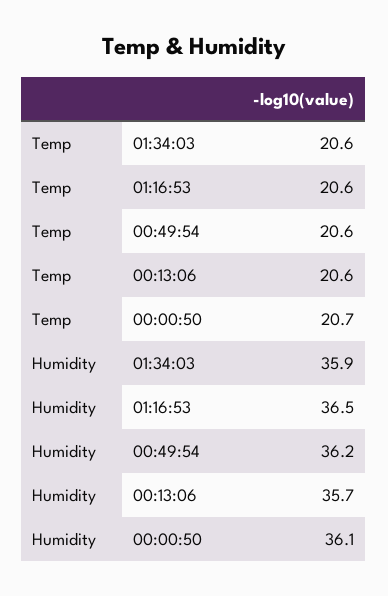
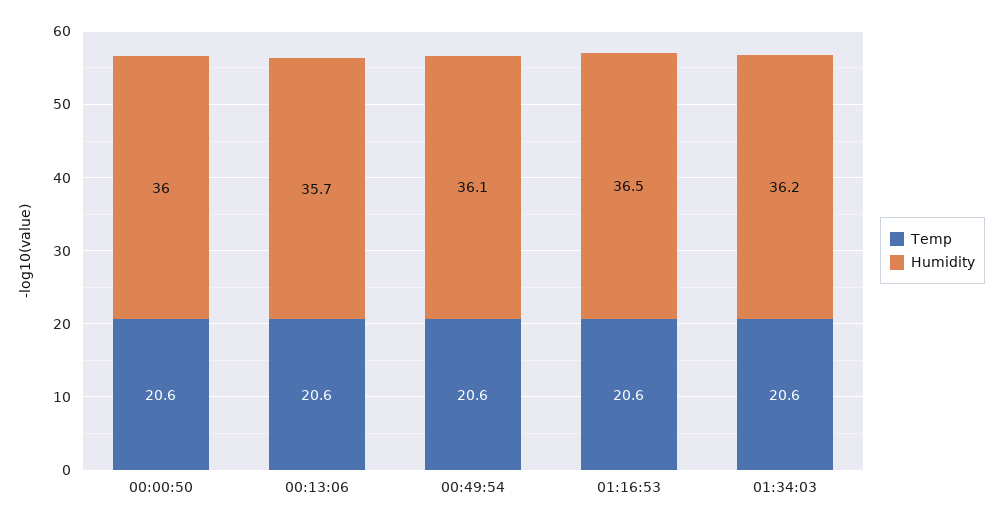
  {
    "Temp": {
      "01:34:03": 20.6,
      "01:16:53": 20.6,
      "00:49:54": 20.6,
      "00:13:06": 20.6,
-     "00:00:50": 20.7
+     "00:00:50": 20.6
    },
    "Humidity": {
-     "01:34:03": 35.9,
+     "01:34:03": 36.2,
      "01:16:53": 36.5,
-     "00:49:54": 36.2,
+     "00:49:54": 36.1,
      "00:13:06": 35.7,
-     "00:00:50": 36.1
+     "00:00:50": 36
    }
  }

